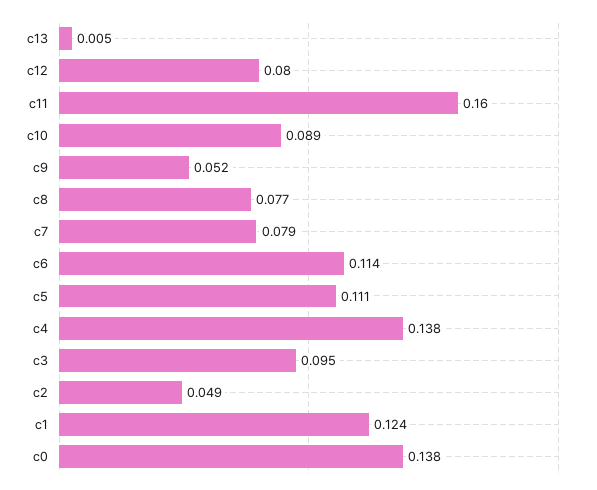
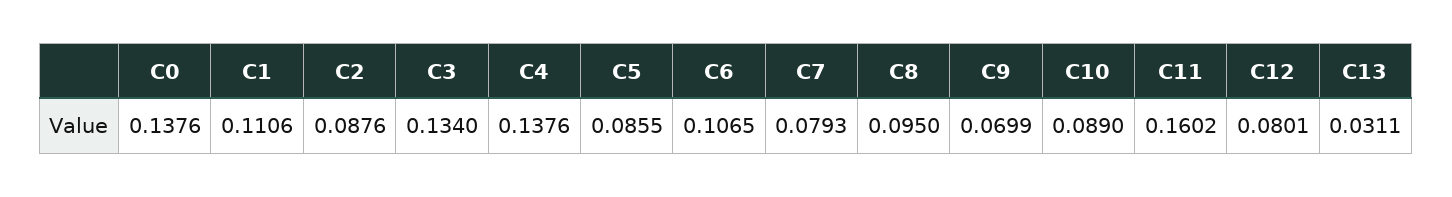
  {
-   "c13": 0.005,
+   "c13": 0.0311,
    "c12": 0.0801,
    "c11": 0.1602,
    "c10": 0.089,
-   "c9": 0.052,
+   "c9": 0.0699,
-   "c8": 0.077,
+   "c8": 0.095,
    "c7": 0.0793,
-   "c6": 0.114,
+   "c6": 0.1065,
-   "c5": 0.111,
+   "c5": 0.0855,
    "c4": 0.1376,
-   "c3": 0.095,
+   "c3": 0.134,
-   "c2": 0.049,
+   "c2": 0.0876,
-   "c1": 0.124,
+   "c1": 0.1106,
    "c0": 0.1376
  }

